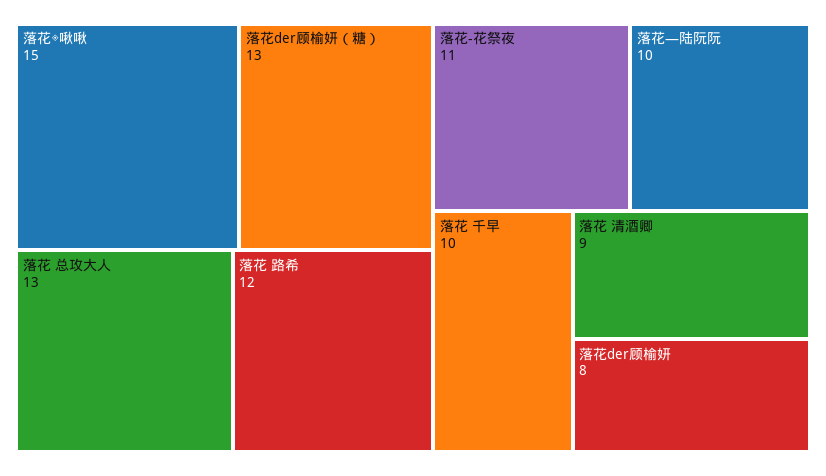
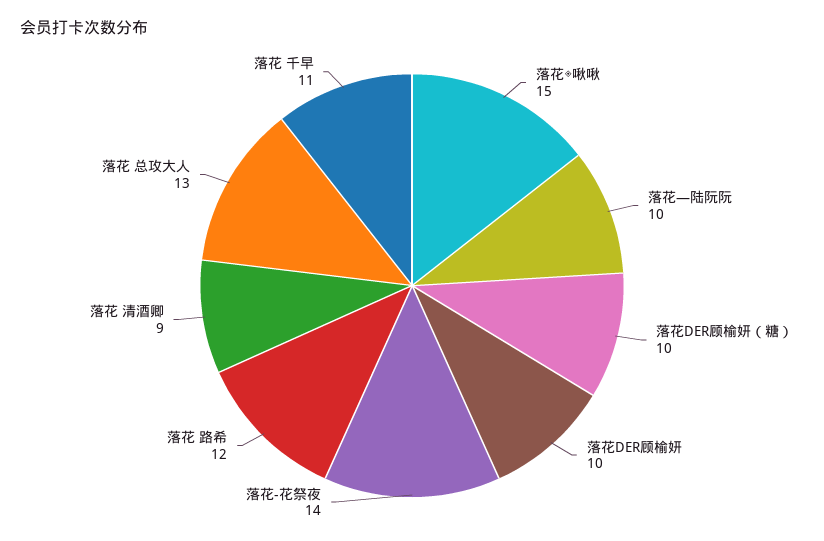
  {
    "落花◈啾啾": 15,
-   "落花der顾榆妍（糖）": 13,
+   "落花der顾榆妍（糖）": 10,
    "落花 总攻大人": 13,
    "落花 路希": 12,
-   "落花-花祭夜": 11,
+   "落花-花祭夜": 14,
    "落花—陆阮阮": 10,
-   "落花 千早": 10,
+   "落花 千早": 11,
    "落花 清酒卿": 9,
-   "落花der顾榆妍": 8
+   "落花der顾榆妍": 10
  }

